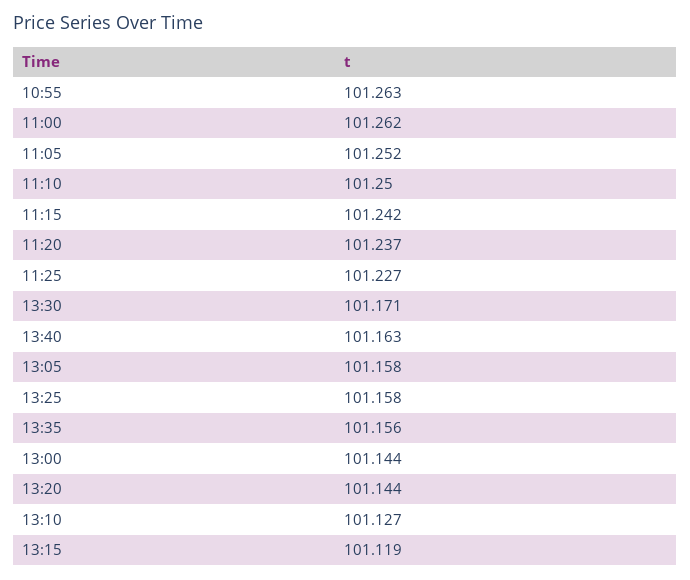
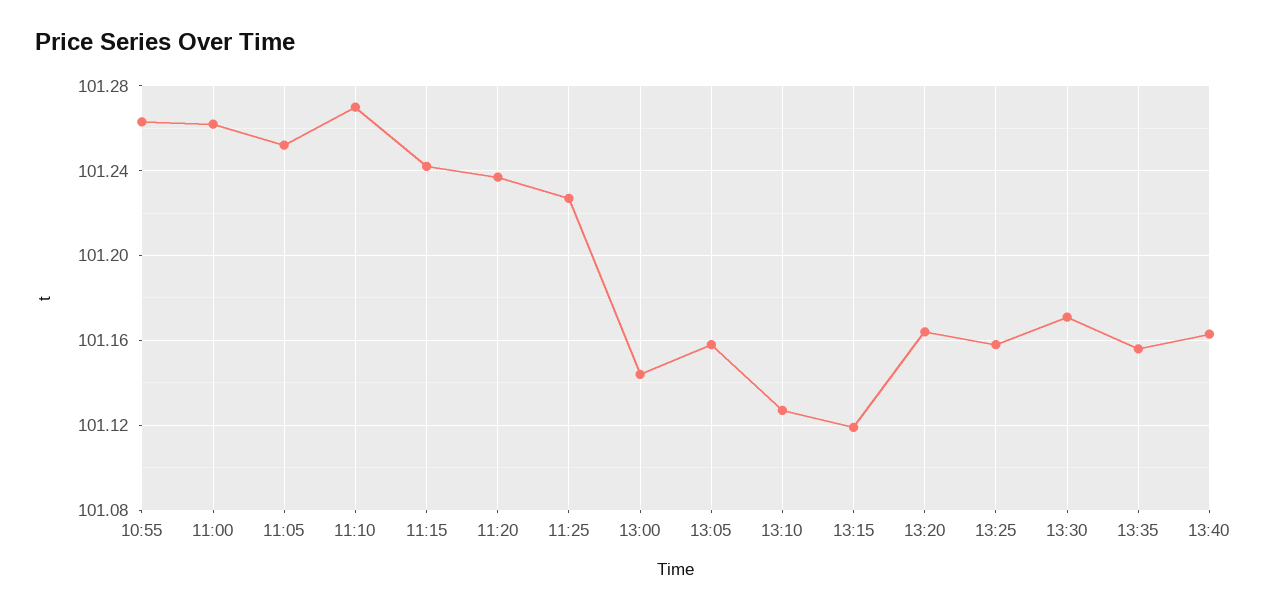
  {
    "10:55": 101.263,
    "11:00": 101.262,
    "11:05": 101.252,
-   "11:10": 101.25,
+   "11:10": 101.27,
    "11:15": 101.242,
    "11:20": 101.237,
    "11:25": 101.227,
    "13:30": 101.171,
    "13:40": 101.163,
    "13:05": 101.158,
    "13:25": 101.158,
    "13:35": 101.156,
    "13:00": 101.144,
-   "13:20": 101.144,
+   "13:20": 101.165,
    "13:10": 101.127,
    "13:15": 101.119
  }

